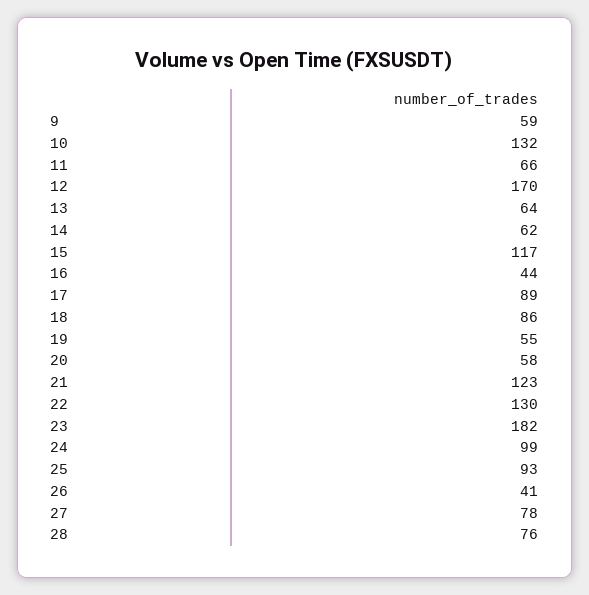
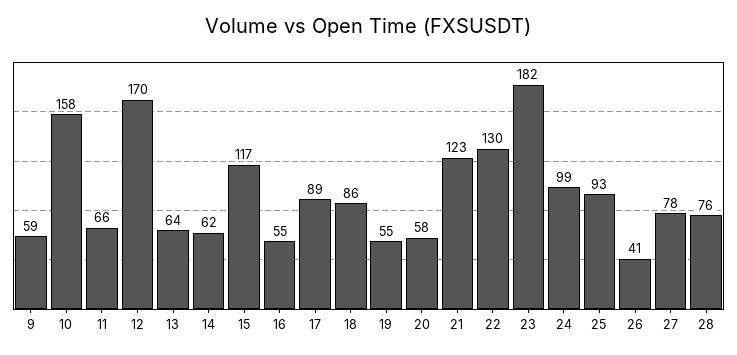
  {
    "9": 59,
-   "10": 132,
+   "10": 158,
    "11": 66,
    "12": 170,
    "13": 64,
    "14": 62,
    "15": 117,
-   "16": 44,
+   "16": 55,
    "17": 89,
    "18": 86,
    "19": 55,
    "20": 58,
    "21": 123,
    "22": 130,
    "23": 182,
    "24": 99,
    "25": 93,
    "26": 41,
    "27": 78,
    "28": 76
  }

